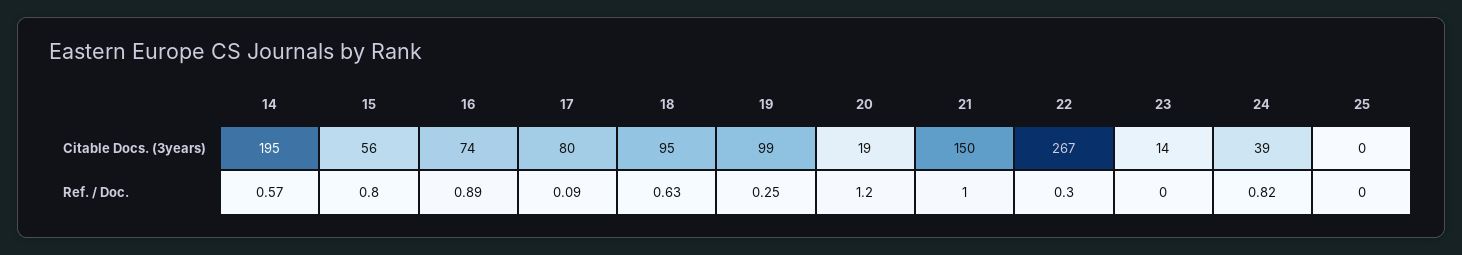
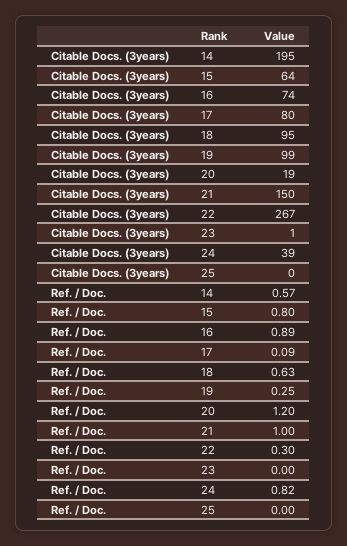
  {
    "14": {
      "Citable Docs. (3years)": 195,
      "Ref. / Doc.": 0.57
    },
    "15": {
-     "Citable Docs. (3years)": 56,
+     "Citable Docs. (3years)": 64,
      "Ref. / Doc.": 0.8
    },
    "16": {
      "Citable Docs. (3years)": 74,
      "Ref. / Doc.": 0.89
    },
    "17": {
      "Citable Docs. (3years)": 80,
      "Ref. / Doc.": 0.09
    },
    "18": {
      "Citable Docs. (3years)": 95,
      "Ref. / Doc.": 0.63
    },
    "19": {
      "Citable Docs. (3years)": 99,
      "Ref. / Doc.": 0.25
    },
    "20": {
      "Citable Docs. (3years)": 19,
      "Ref. / Doc.": 1.2
    },
    "21": {
      "Citable Docs. (3years)": 150,
      "Ref. / Doc.": 1
    },
    "22": {
      "Citable Docs. (3years)": 267,
      "Ref. / Doc.": 0.3
    },
    "23": {
-     "Citable Docs. (3years)": 14,
+     "Citable Docs. (3years)": 1,
      "Ref. / Doc.": 0
    },
    "24": {
      "Citable Docs. (3years)": 39,
      "Ref. / Doc.": 0.82
    },
    "25": {
      "Citable Docs. (3years)": 0,
      "Ref. / Doc.": 0
    }
  }

